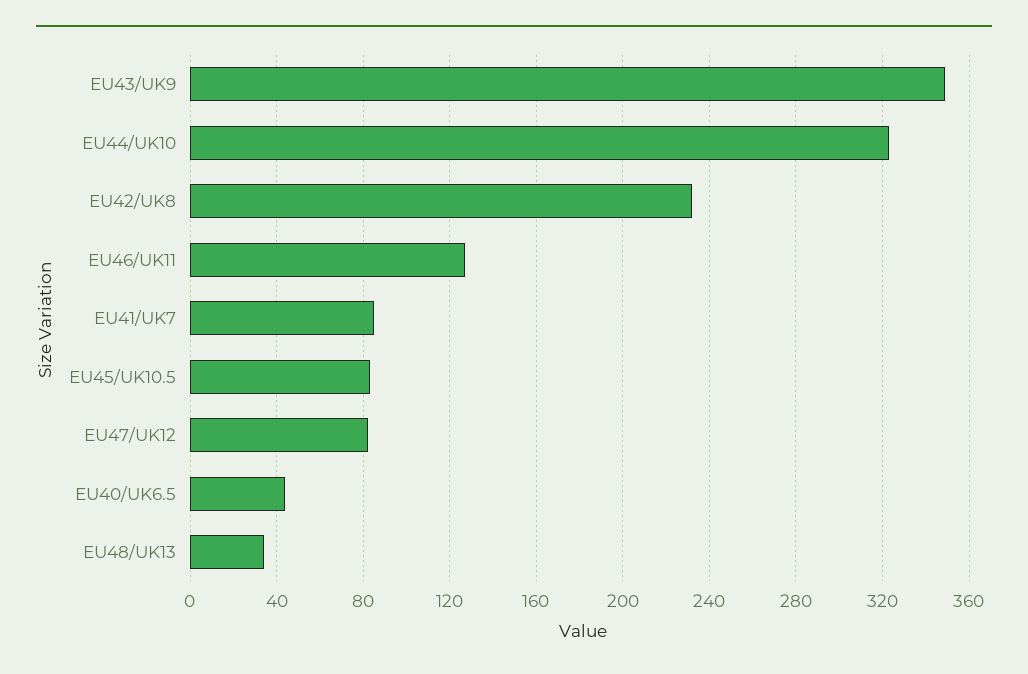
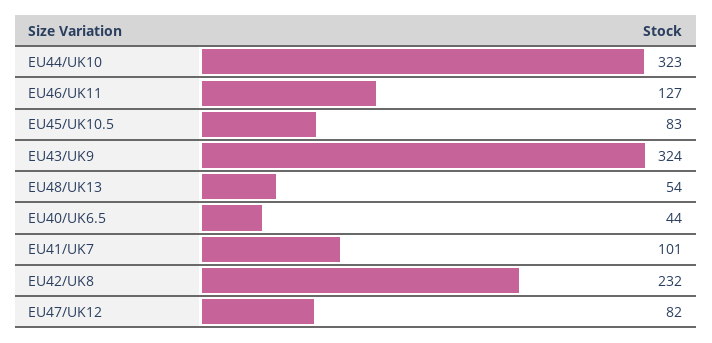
  {
-   "EU43/UK9": 350,
+   "EU43/UK9": 324,
    "EU44/UK10": 323,
    "EU42/UK8": 232,
    "EU46/UK11": 127,
-   "EU41/UK7": 85,
+   "EU41/UK7": 101,
    "EU45/UK10.5": 83,
    "EU47/UK12": 82,
    "EU40/UK6.5": 44,
-   "EU48/UK13": 35
+   "EU48/UK13": 54
  }

